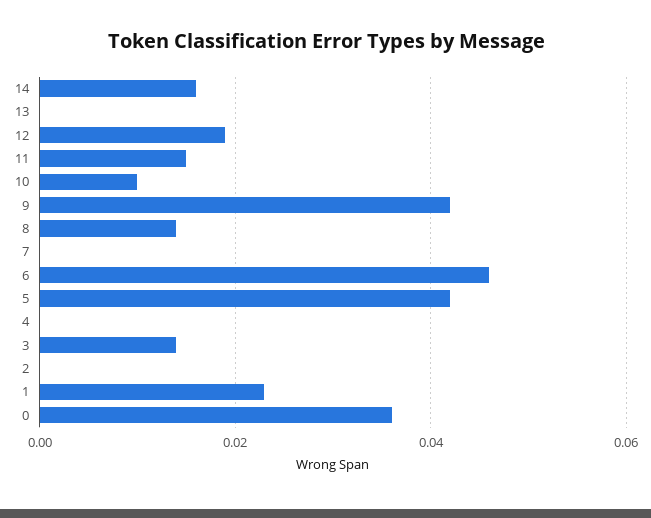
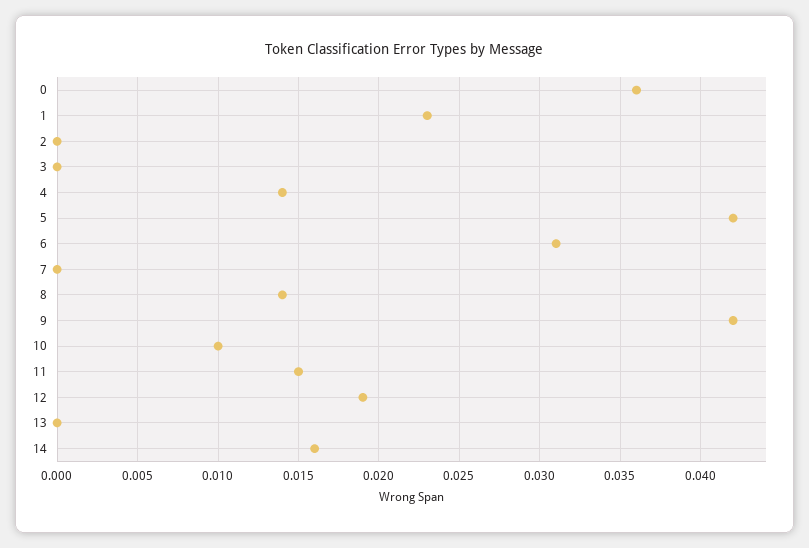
  {
    "14": 0.016,
    "13": 0,
    "12": 0.019,
    "11": 0.015,
    "10": 0.01,
    "9": 0.042,
    "8": 0.014,
    "7": 0,
-   "6": 0.045,
+   "6": 0.031,
    "5": 0.042,
-   "4": 0,
+   "4": 0.014,
-   "3": 0.015,
+   "3": 0,
    "2": 0,
    "1": 0.023,
    "0": 0.036
  }

